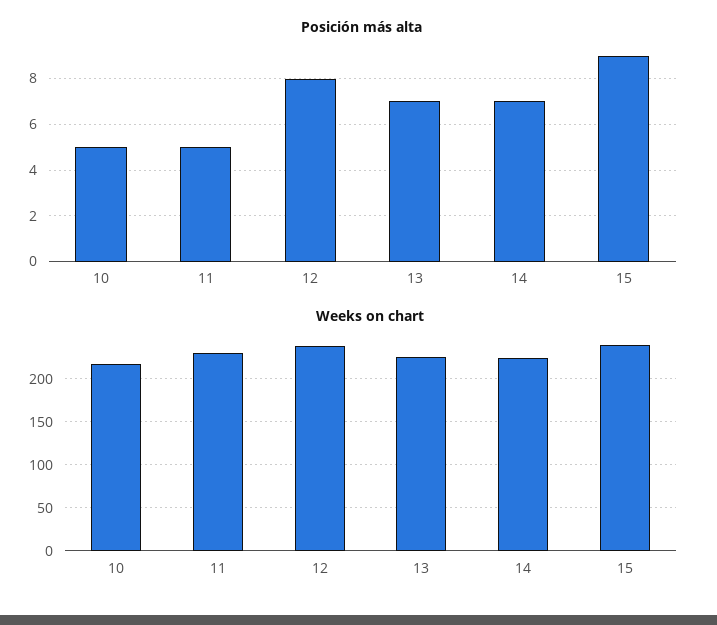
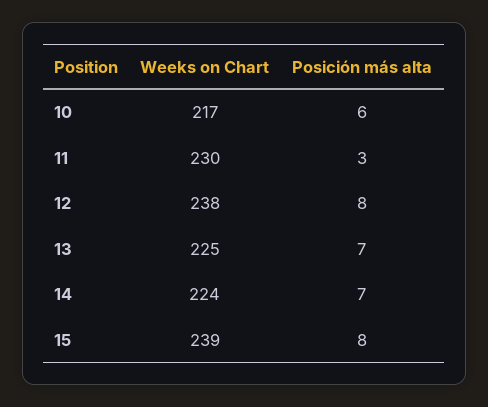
  {
    "Posición más alta": {
-     "10": 5,
+     "10": 6,
-     "11": 5,
+     "11": 3,
      "12": 8,
      "13": 7,
      "14": 7,
-     "15": 9
+     "15": 8
    },
    "Weeks on chart": {
      "10": 217,
      "11": 230,
      "12": 238,
      "13": 225,
      "14": 224,
      "15": 239
    }
  }

